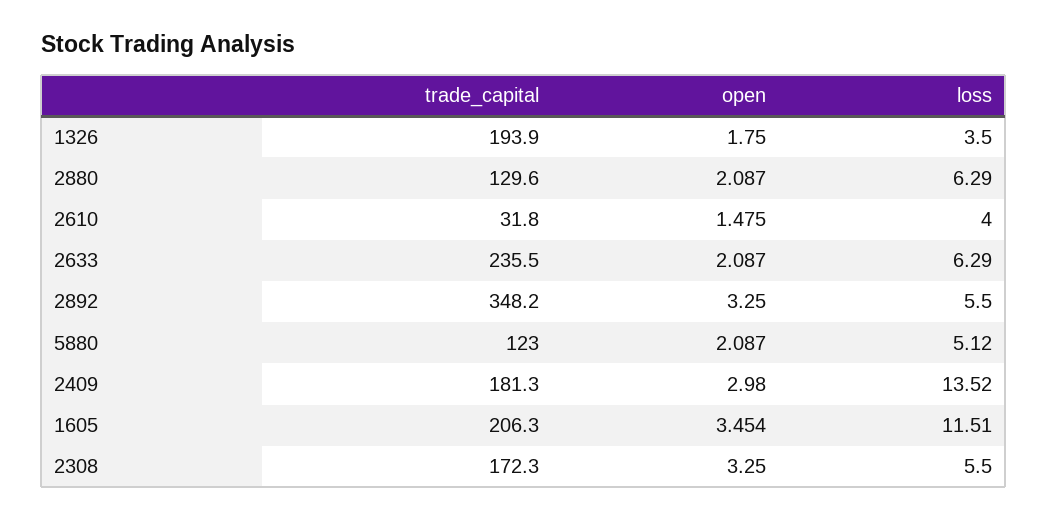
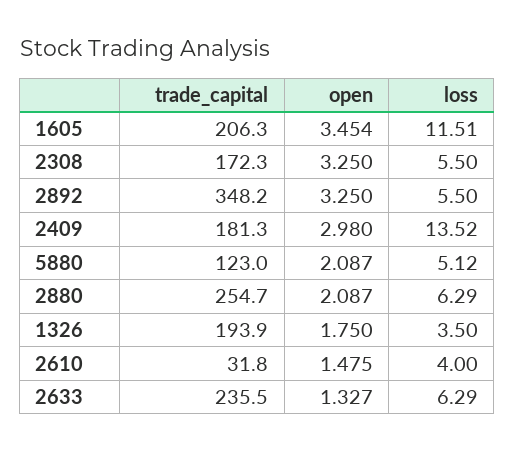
  {
    "trade_capital": {
      "1326": 193.9,
-     "2880": 129.6,
+     "2880": 254.7,
      "2610": 31.8,
      "2633": 235.5,
      "2892": 348.2,
      "5880": 123,
      "2409": 181.3,
      "1605": 206.3,
      "2308": 172.3
    },
    "open": {
      "1326": 1.75,
      "2880": 2.087,
      "2610": 1.475,
-     "2633": 2.087,
+     "2633": 1.327,
      "2892": 3.25,
      "5880": 2.087,
      "2409": 2.98,
      "1605": 3.454,
      "2308": 3.25
    },
    "loss": {
      "1326": 3.5,
      "2880": 6.29,
      "2610": 4,
      "2633": 6.29,
      "2892": 5.5,
      "5880": 5.12,
      "2409": 13.52,
      "1605": 11.51,
      "2308": 5.5
    }
  }

